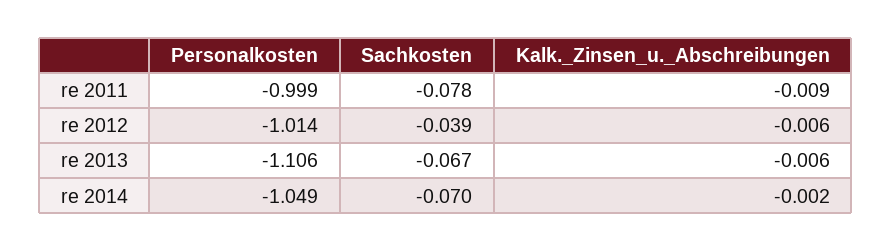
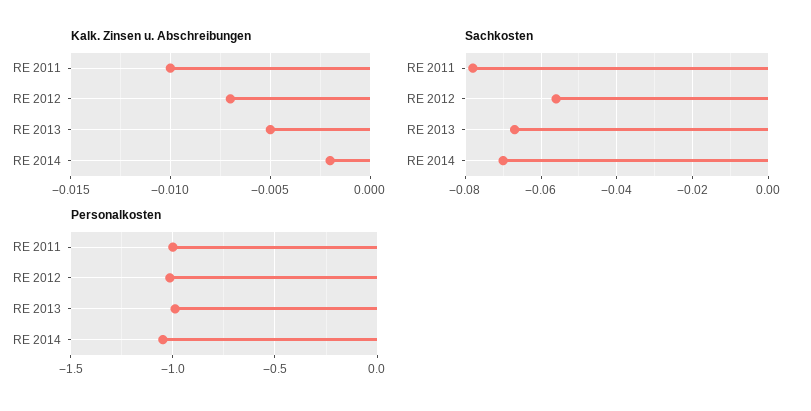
  {
    "Personalkosten": {
      "re 2011": -0.999,
      "re 2012": -1.014,
-     "re 2013": -1.106,
+     "re 2013": -1,
      "re 2014": -1.049
    },
    "Sachkosten": {
      "re 2011": -0.078,
-     "re 2012": -0.039,
+     "re 2012": -0.055,
      "re 2013": -0.067,
      "re 2014": -0.07
    },
    "Kalk._Zinsen_u._Abschreibungen": {
-     "re 2011": -0.009,
+     "re 2011": -0.01,
-     "re 2012": -0.006,
+     "re 2012": -0.007,
-     "re 2013": -0.006,
+     "re 2013": -0.005,
      "re 2014": -0.002
    }
  }

